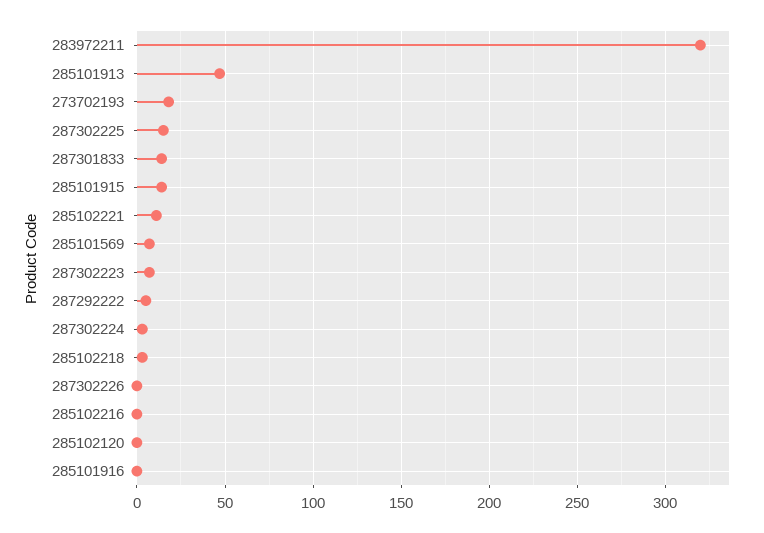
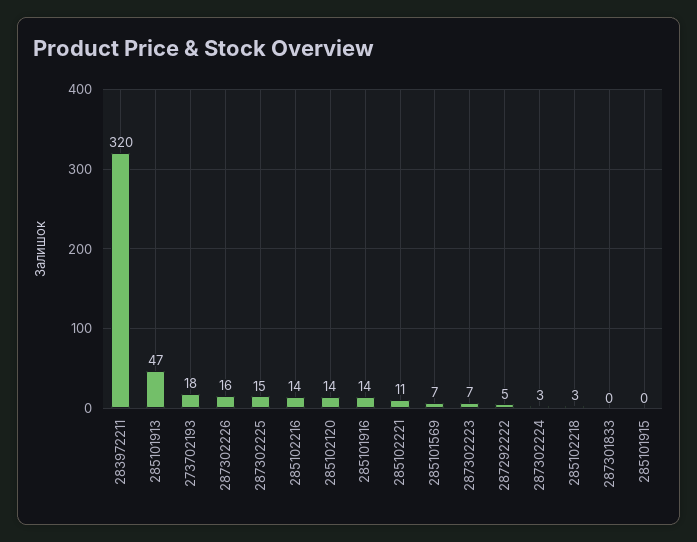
  {
    "283972211": 320,
    "285101913": 47,
    "273702193": 18,
    "287302225": 15,
-   "287301833": 15,
+   "287301833": 0,
-   "285101915": 15,
+   "285101915": 0,
    "285102221": 11,
    "285101569": 7,
    "287302223": 7,
    "287292222": 5,
    "287302224": 3,
    "285102218": 3,
-   "287302226": 0,
+   "287302226": 16,
-   "285102216": 0,
+   "285102216": 14,
-   "285102120": 0,
+   "285102120": 14,
-   "285101916": 0
+   "285101916": 14
  }

